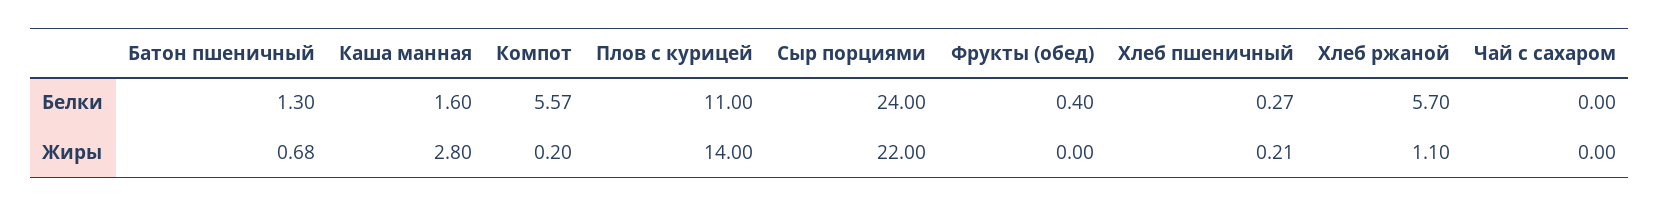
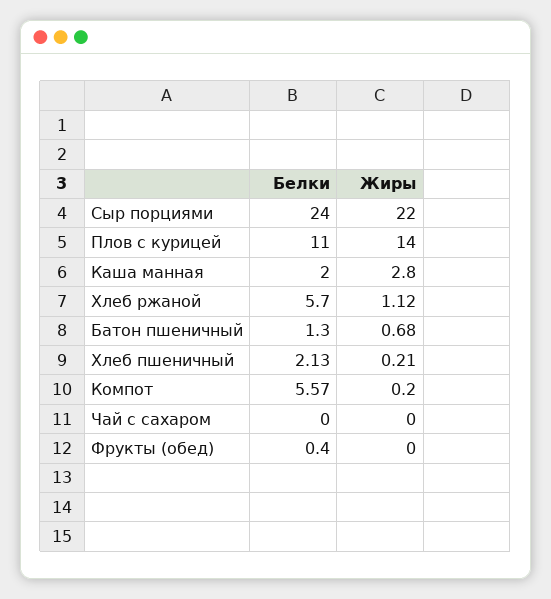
  {
    "Батон пшеничный": {
      "Белки": 1.3,
      "Жиры": 0.68
    },
    "Каша манная": {
-     "Белки": 1.6,
+     "Белки": 2,
      "Жиры": 2.8
    },
    "Компот": {
      "Белки": 5.57,
      "Жиры": 0.2
    },
    "Плов с курицей": {
      "Белки": 11,
      "Жиры": 14
    },
    "Сыр порциями": {
      "Белки": 24,
      "Жиры": 22
    },
    "Фрукты (обед)": {
      "Белки": 0.4,
      "Жиры": 0
    },
    "Хлеб пшеничный": {
-     "Белки": 0.27,
+     "Белки": 2.13,
      "Жиры": 0.21
    },
    "Хлеб ржаной": {
      "Белки": 5.7,
-     "Жиры": 1.1
+     "Жиры": 1.12
    },
    "Чай с сахаром": {
      "Белки": 0,
      "Жиры": 0
    }
  }

